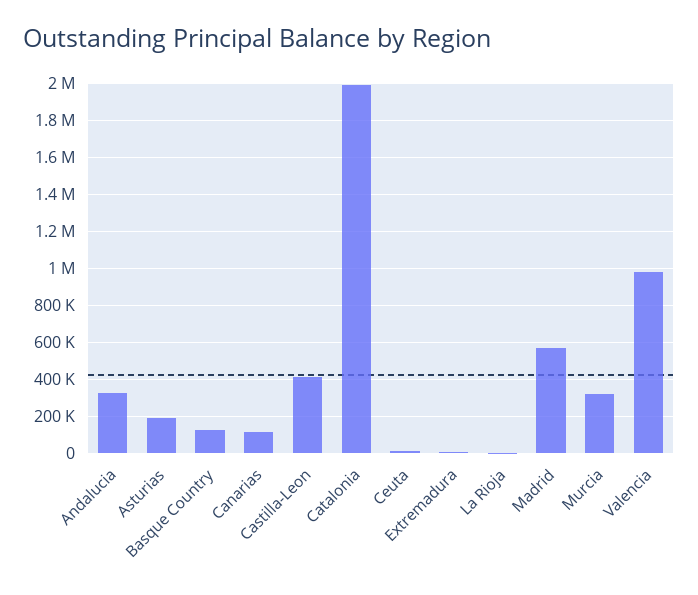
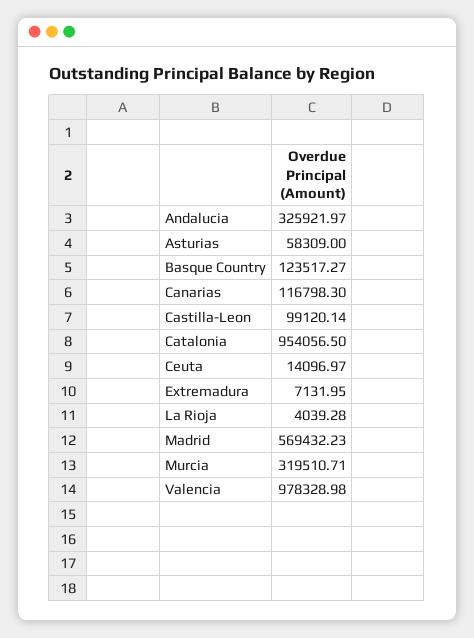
  {
    "Andalucia": 325921.97,
-   "Asturias": 200000,
+   "Asturias": 58309,
    "Basque Country": 123517.27,
    "Canarias": 116798.3,
-   "Castilla-Leon": 400000,
+   "Castilla-Leon": 99120.14,
-   "Catalonia": 2000000,
+   "Catalonia": 954056.5,
    "Ceuta": 14096.97,
    "Extremadura": 7131.95,
    "La Rioja": 4039.28,
    "Madrid": 569432.23,
    "Murcia": 319510.71,
    "Valencia": 978328.98
  }

